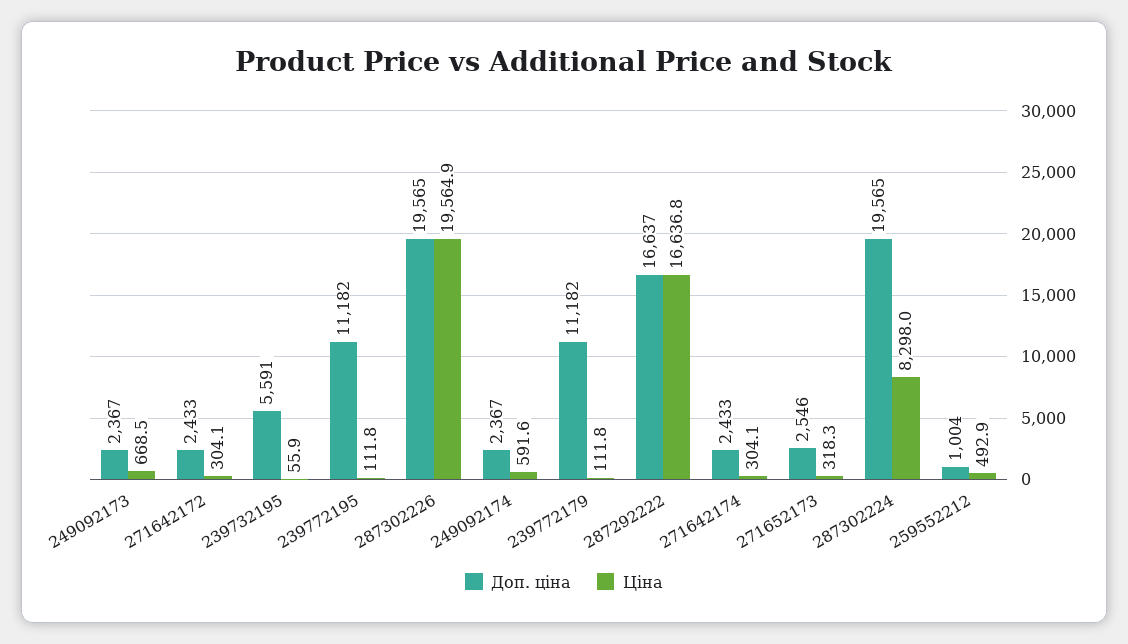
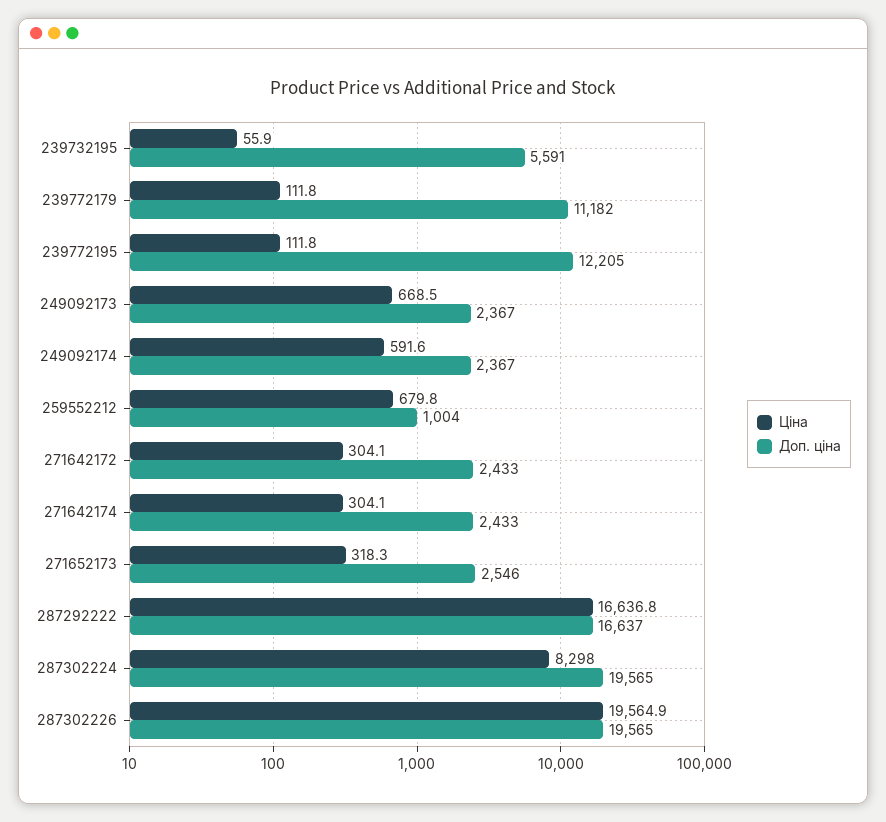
  {
    "Доп. ціна": {
      "249092173": 2367,
      "271642172": 2433,
      "239732195": 5591,
-     "239772195": 11182,
+     "239772195": 12205,
      "287302226": 19565,
      "249092174": 2367,
      "239772179": 11182,
      "287292222": 16637,
      "271642174": 2433,
      "271652173": 2546,
      "287302224": 19565,
      "259552212": 1004
    },
    "Ціна": {
      "249092173": 668.5,
      "271642172": 304.1,
      "239732195": 55.9,
      "239772195": 111.8,
      "287302226": 19564.9,
      "249092174": 591.6,
      "239772179": 111.8,
      "287292222": 16636.8,
      "271642174": 304.1,
      "271652173": 318.3,
      "287302224": 8298,
-     "259552212": 492.9
+     "259552212": 679.8
    }
  }

